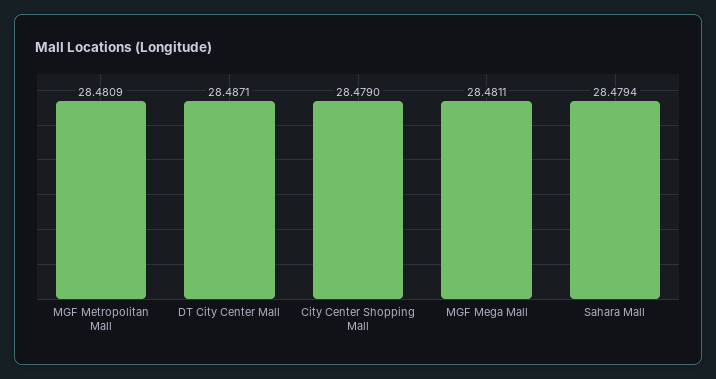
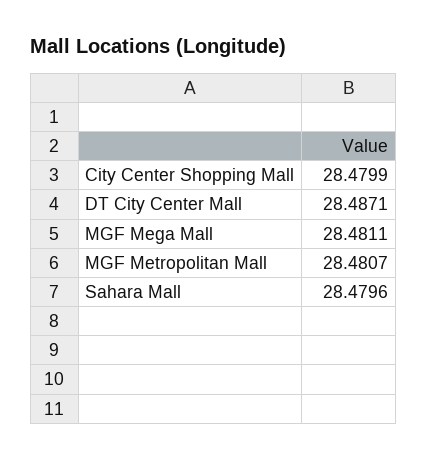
  {
-   "MGF Metropolitan Mall": 28.4809,
+   "MGF Metropolitan Mall": 28.4807,
    "DT City Center Mall": 28.4871,
-   "City Center Shopping Mall": 28.479,
+   "City Center Shopping Mall": 28.4799,
    "MGF Mega Mall": 28.4811,
-   "Sahara Mall": 28.4794
+   "Sahara Mall": 28.4796
  }

